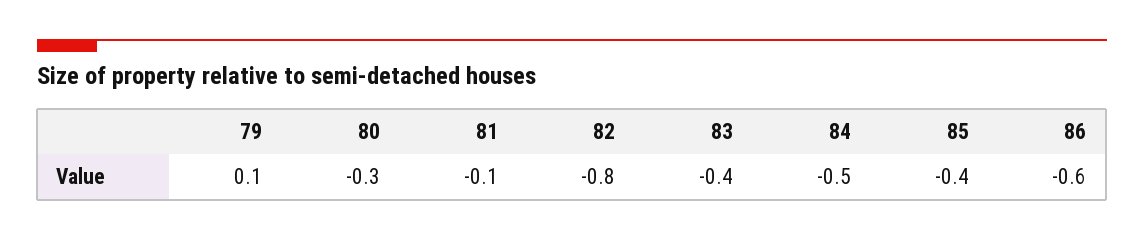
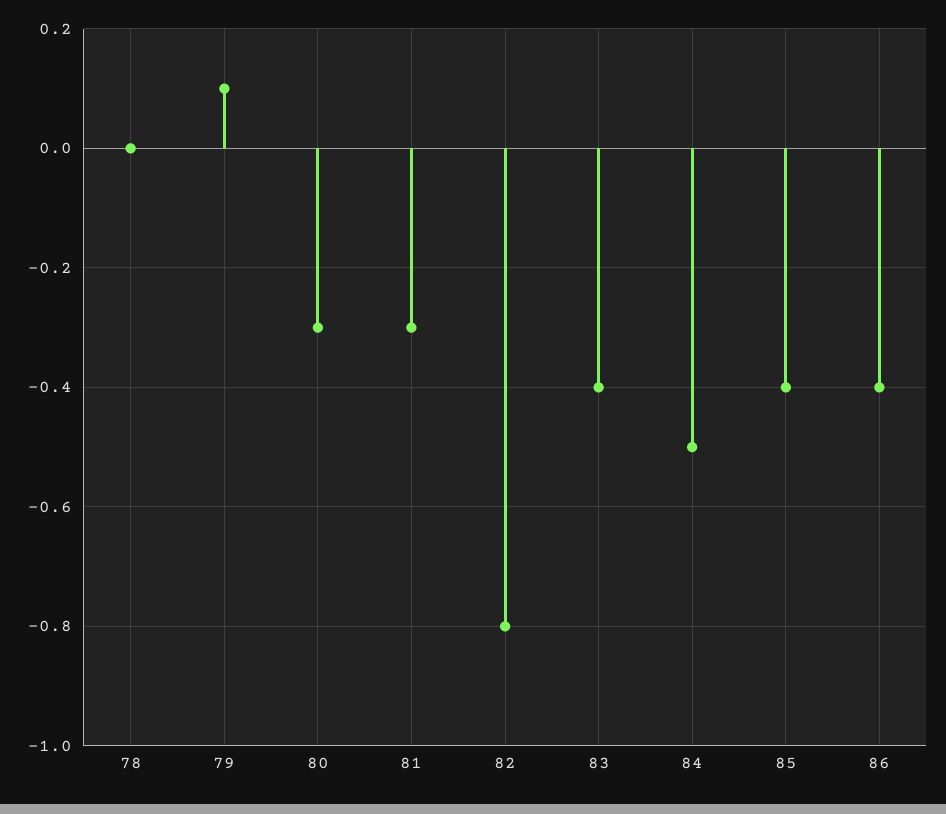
  {
    "79": 0.1,
    "80": -0.3,
-   "81": -0.1,
+   "81": -0.3,
    "82": -0.8,
    "83": -0.4,
    "84": -0.5,
    "85": -0.4,
-   "86": -0.6
+   "86": -0.4,
+   "78": 0
  }

